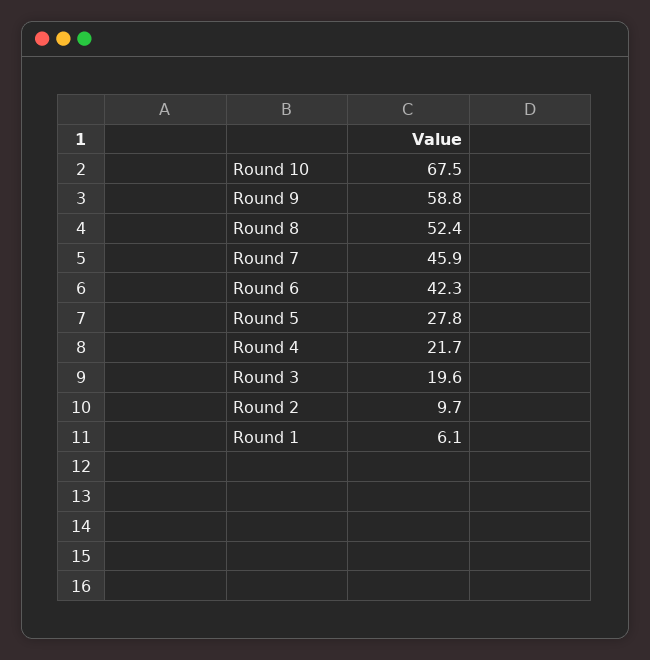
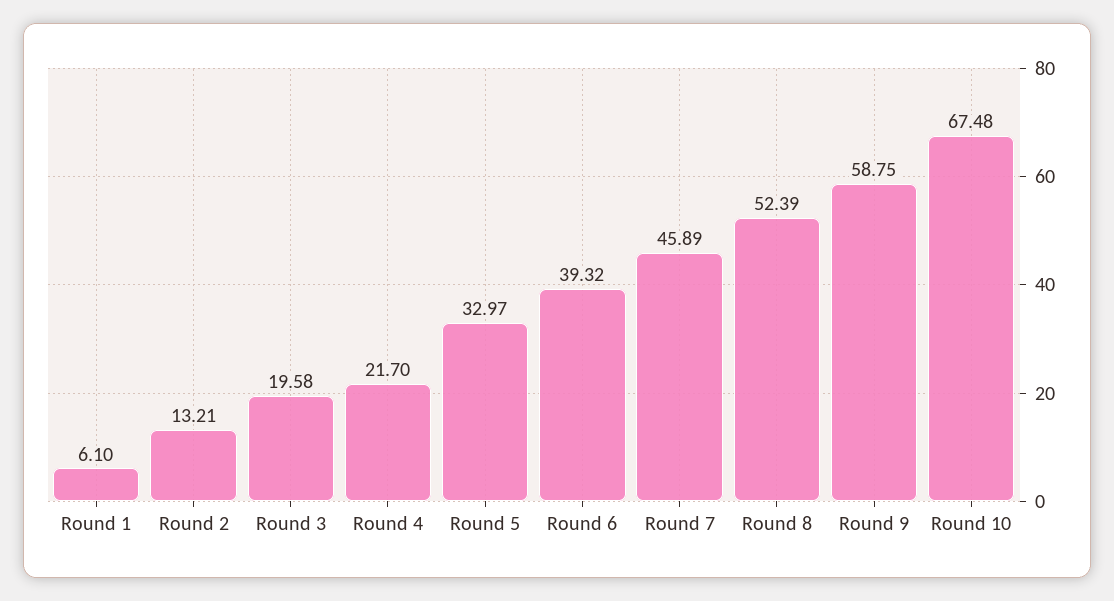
  {
    "Round 10": 67.48,
    "Round 9": 58.75,
    "Round 8": 52.39,
    "Round 7": 45.89,
-   "Round 6": 42.3,
+   "Round 6": 39.32,
-   "Round 5": 27.8,
+   "Round 5": 32.97,
    "Round 4": 21.7,
    "Round 3": 19.58,
-   "Round 2": 9.7,
+   "Round 2": 13.21,
    "Round 1": 6.1
  }

